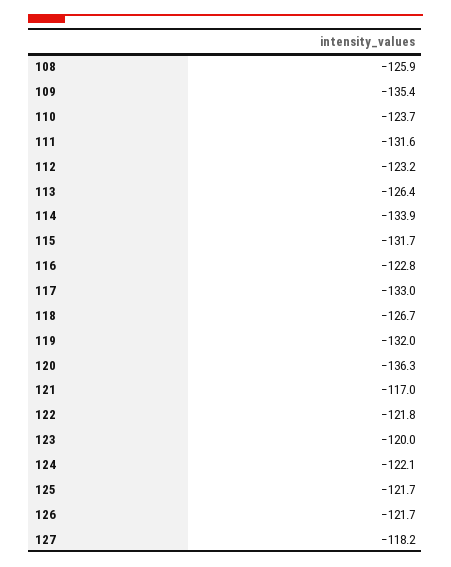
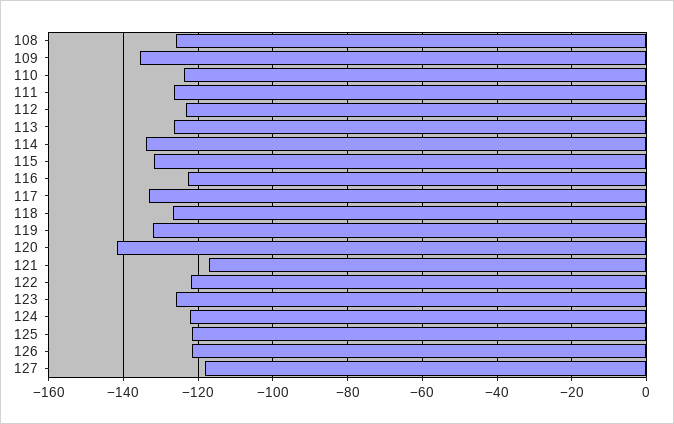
  {
    "108": -125.9,
    "109": -135.4,
    "110": -123.7,
-   "111": -131.6,
+   "111": -126,
    "112": -123.2,
    "113": -126.4,
    "114": -133.9,
    "115": -131.7,
    "116": -122.8,
    "117": -133,
    "118": -126.7,
    "119": -132,
-   "120": -136.3,
+   "120": -142,
    "121": -117,
    "122": -121.8,
-   "123": -120,
+   "123": -126,
    "124": -122.1,
    "125": -121.7,
    "126": -121.7,
    "127": -118.2
  }

